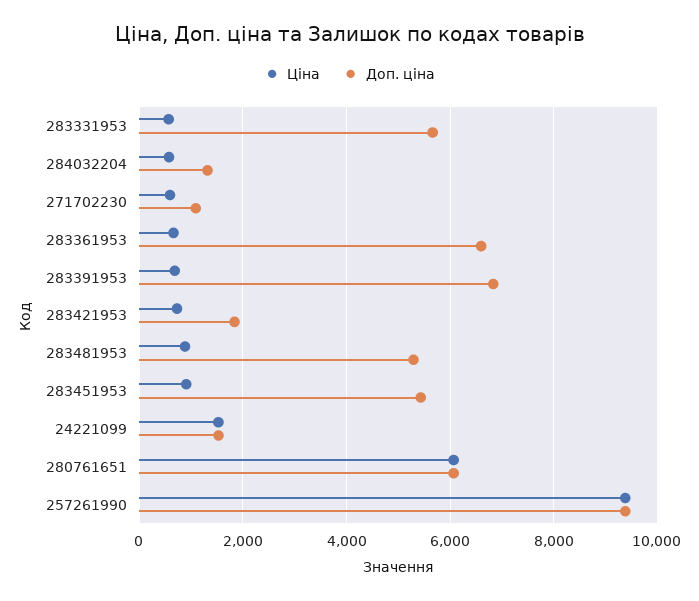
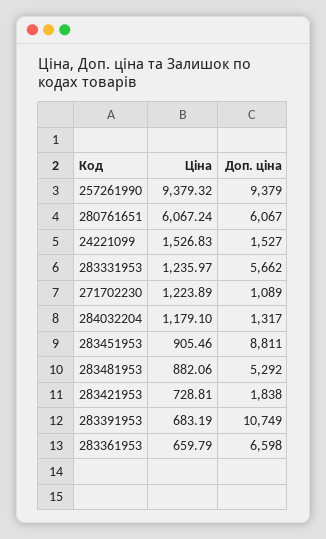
  {
    "Ціна": {
-     "283331953": 600,
+     "283331953": 1235.97,
-     "284032204": 600,
+     "284032204": 1179.1,
-     "271702230": 600,
+     "271702230": 1223.89,
      "283361953": 659.79,
      "283391953": 683.19,
      "283421953": 728.81,
      "283481953": 882.06,
      "283451953": 905.46,
      "24221099": 1526.83,
      "280761651": 6067.24,
      "257261990": 9379.32
    },
    "Доп. ціна": {
      "283331953": 5662,
      "284032204": 1317,
      "271702230": 1089,
      "283361953": 6598,
-     "283391953": 6800,
+     "283391953": 10749,
      "283421953": 1838,
      "283481953": 5292,
-     "283451953": 5400,
+     "283451953": 8811,
      "24221099": 1527,
      "280761651": 6067,
      "257261990": 9379
    }
  }

